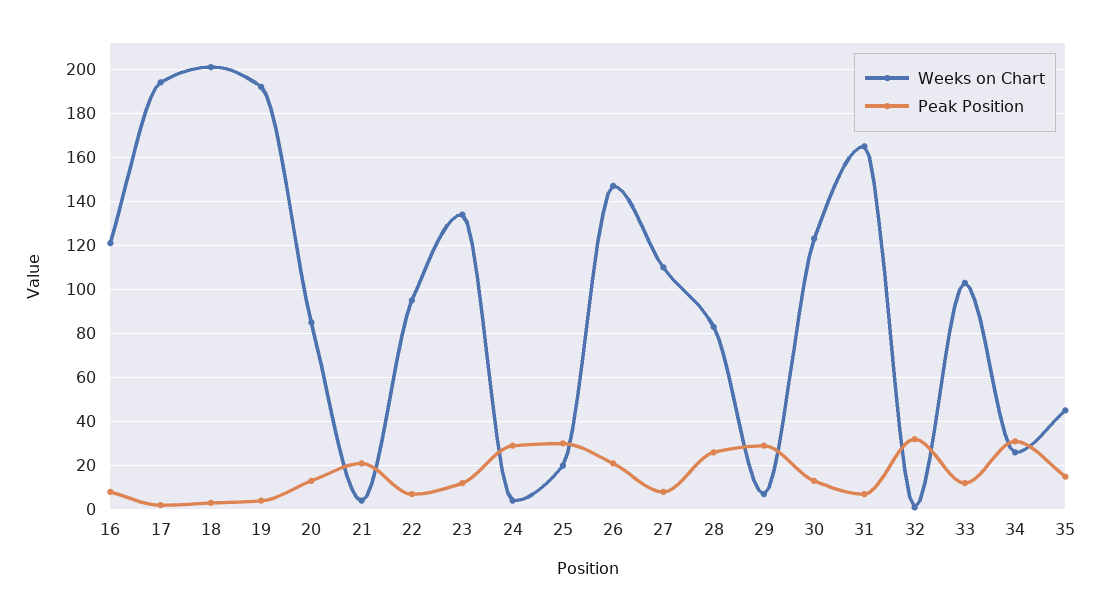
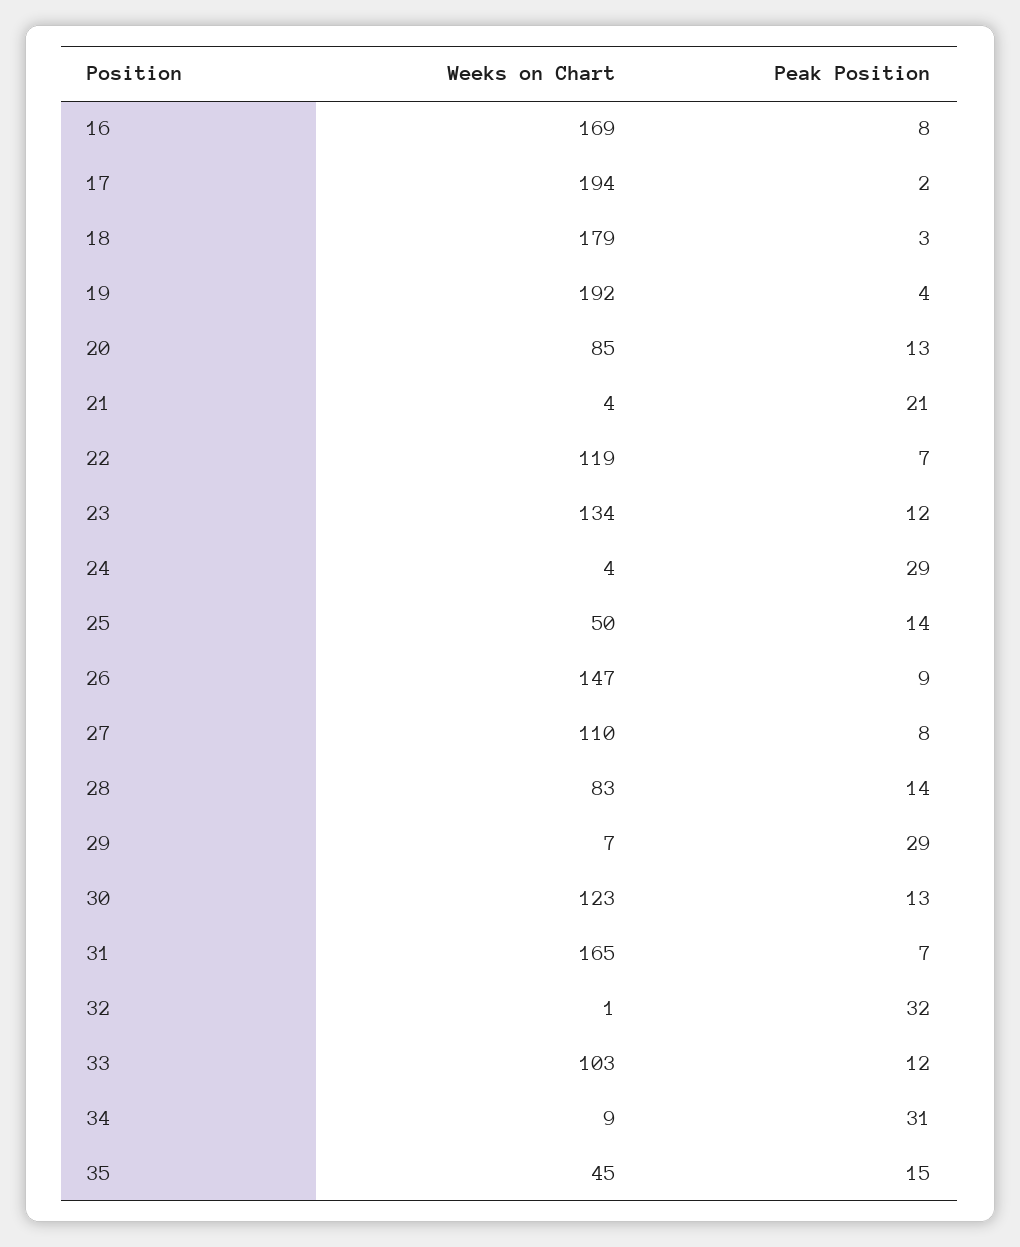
  {
    "Weeks on Chart": {
-     "16": 120,
+     "16": 169,
      "17": 194,
-     "18": 200,
+     "18": 179,
      "19": 192,
      "20": 85,
      "21": 4,
-     "22": 95,
+     "22": 119,
      "23": 134,
      "24": 4,
-     "25": 20,
+     "25": 50,
      "26": 147,
      "27": 110,
      "28": 83,
      "29": 7,
      "30": 123,
      "31": 165,
      "32": 1,
      "33": 103,
-     "34": 25,
+     "34": 9,
      "35": 45
    },
    "Peak Position": {
      "16": 8,
      "17": 2,
      "18": 3,
      "19": 4,
      "20": 13,
      "21": 21,
      "22": 7,
      "23": 12,
      "24": 29,
-     "25": 30,
+     "25": 14,
-     "26": 20,
+     "26": 9,
      "27": 8,
-     "28": 25,
+     "28": 14,
      "29": 29,
      "30": 13,
      "31": 7,
      "32": 32,
      "33": 12,
      "34": 31,
      "35": 15
    }
  }

